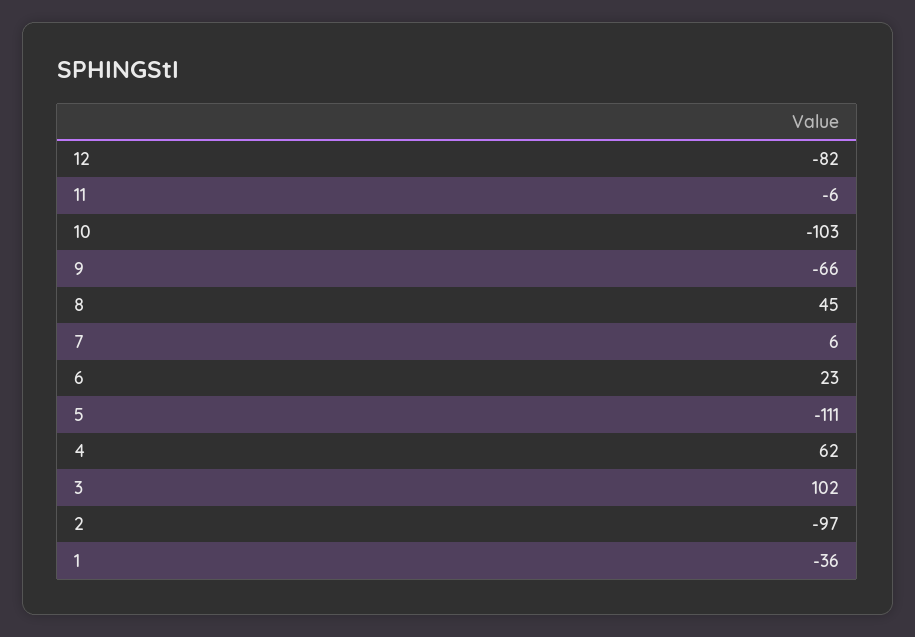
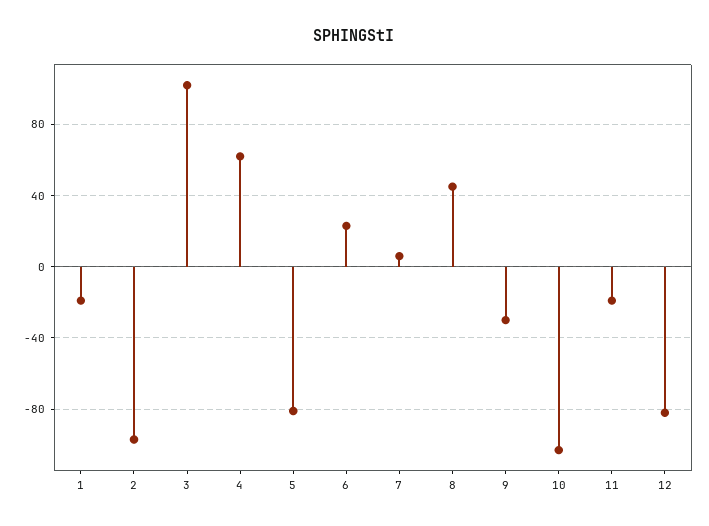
  {
    "12": -82,
-   "11": -6,
+   "11": -20,
    "10": -103,
-   "9": -66,
+   "9": -30,
    "8": 45,
    "7": 6,
    "6": 23,
-   "5": -111,
+   "5": -80,
    "4": 62,
    "3": 102,
    "2": -97,
-   "1": -36
+   "1": -20
  }

